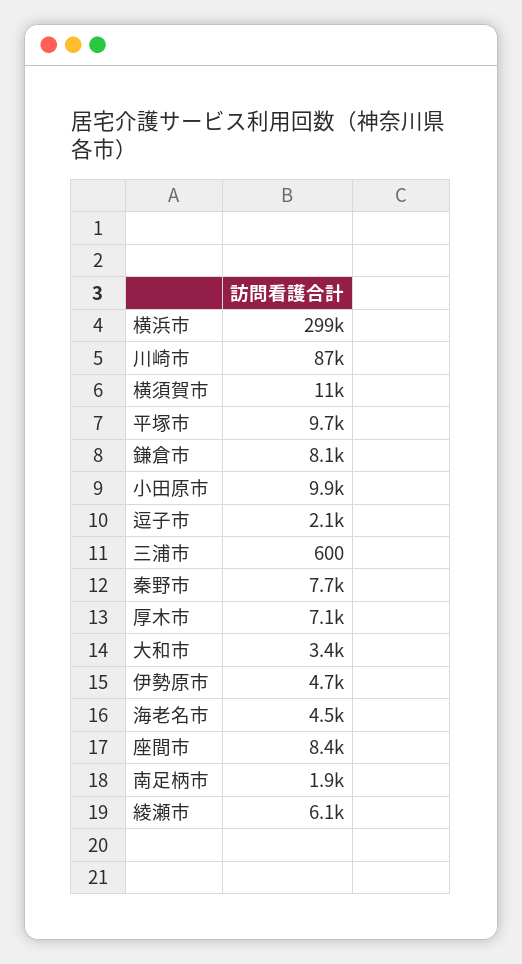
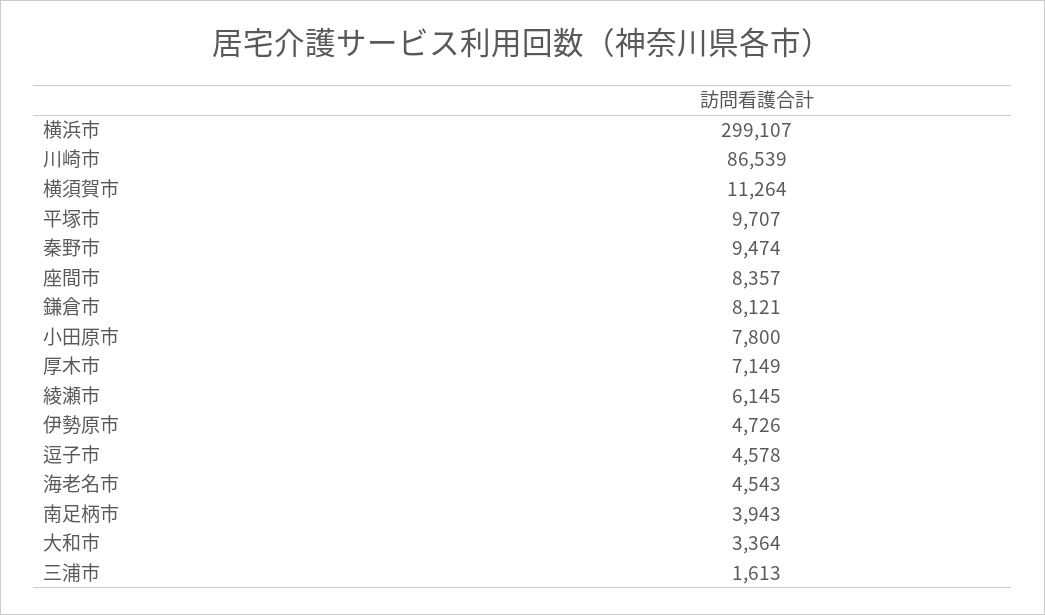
  {
    "横浜市": 299107,
    "川崎市": 86539,
    "横須賀市": 11264,
    "平塚市": 9707,
    "鎌倉市": 8121,
-   "小田原市": 9900,
+   "小田原市": 7800,
-   "逗子市": 2100,
+   "逗子市": 4578,
-   "三浦市": 600,
+   "三浦市": 1613,
-   "秦野市": 7700,
+   "秦野市": 9474,
    "厚木市": 7149,
    "大和市": 3364,
    "伊勢原市": 4726,
    "海老名市": 4543,
    "座間市": 8357,
-   "南足柄市": 1900,
+   "南足柄市": 3943,
    "綾瀬市": 6145
  }

